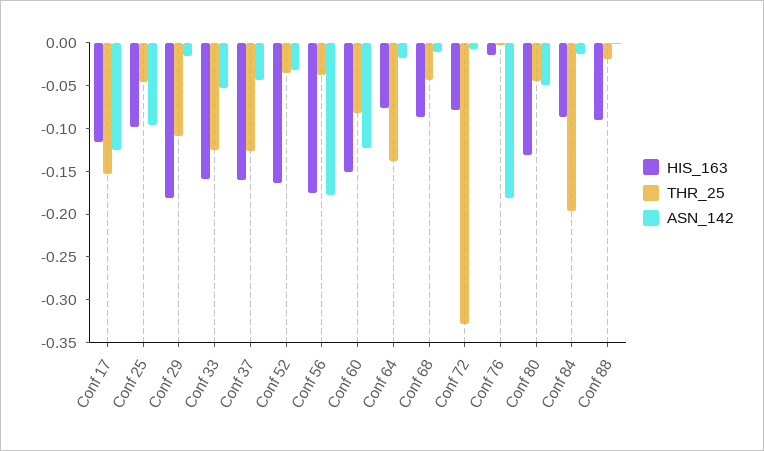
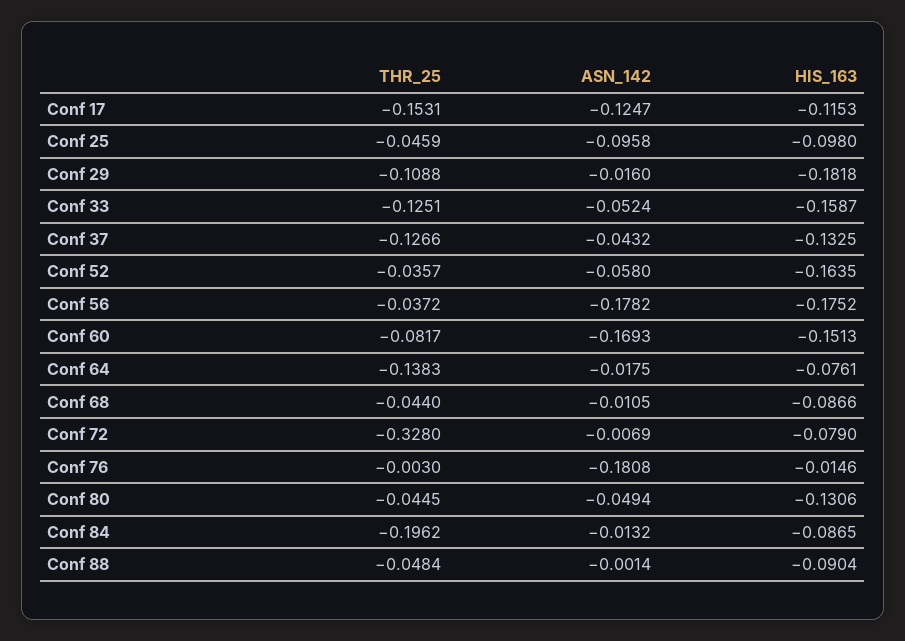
  {
    "HIS_163": {
      "Conf 17": -0.1153,
      "Conf 25": -0.098,
      "Conf 29": -0.1818,
      "Conf 33": -0.1587,
-     "Conf 37": -0.16,
+     "Conf 37": -0.1325,
      "Conf 52": -0.1635,
      "Conf 56": -0.1752,
      "Conf 60": -0.1513,
      "Conf 64": -0.0761,
      "Conf 68": -0.0866,
      "Conf 72": -0.079,
      "Conf 76": -0.0146,
      "Conf 80": -0.1306,
      "Conf 84": -0.0865,
      "Conf 88": -0.0904
    },
    "THR_25": {
      "Conf 17": -0.1531,
      "Conf 25": -0.0459,
      "Conf 29": -0.1088,
      "Conf 33": -0.1251,
      "Conf 37": -0.1266,
      "Conf 52": -0.0357,
      "Conf 56": -0.0372,
      "Conf 60": -0.0817,
      "Conf 64": -0.1383,
      "Conf 68": -0.044,
      "Conf 72": -0.328,
      "Conf 76": -0.003,
      "Conf 80": -0.0445,
      "Conf 84": -0.1962,
-     "Conf 88": -0.02
+     "Conf 88": -0.0484
    },
    "ASN_142": {
      "Conf 17": -0.1247,
      "Conf 25": -0.0958,
      "Conf 29": -0.016,
      "Conf 33": -0.0524,
      "Conf 37": -0.0432,
-     "Conf 52": -0.03,
+     "Conf 52": -0.058,
      "Conf 56": -0.1782,
-     "Conf 60": -0.12,
+     "Conf 60": -0.1693,
      "Conf 64": -0.0175,
      "Conf 68": -0.0105,
      "Conf 72": -0.0069,
      "Conf 76": -0.1808,
      "Conf 80": -0.0494,
      "Conf 84": -0.0132,
      "Conf 88": -0.0014
    }
  }

